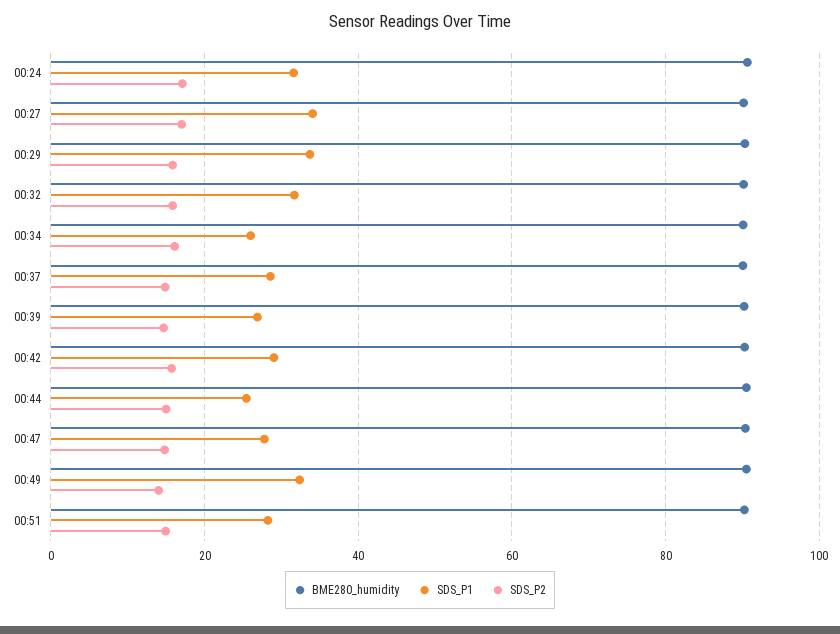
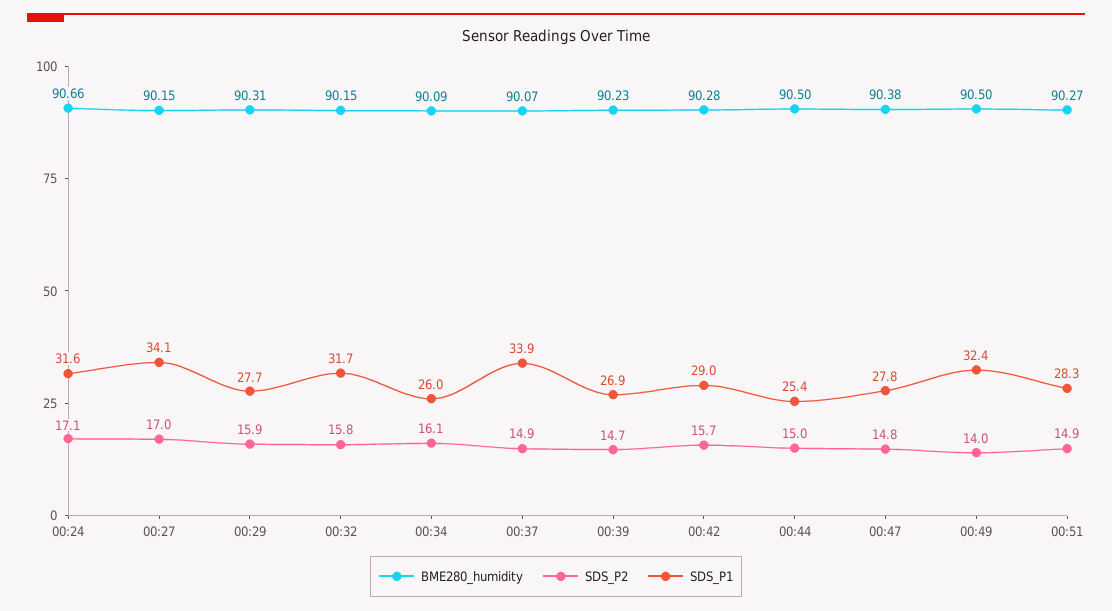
  {
    "BME280_humidity": {
      "00:24": 90.66,
      "00:27": 90.15,
      "00:29": 90.31,
      "00:32": 90.15,
      "00:34": 90.09,
      "00:37": 90.07,
      "00:39": 90.23,
      "00:42": 90.28,
      "00:44": 90.5,
      "00:47": 90.38,
      "00:49": 90.5,
      "00:51": 90.27
    },
    "SDS_P1": {
      "00:24": 31.6,
      "00:27": 34.1,
-     "00:29": 34,
+     "00:29": 27.7,
      "00:32": 31.7,
      "00:34": 26,
-     "00:37": 28,
+     "00:37": 33.9,
      "00:39": 26.9,
      "00:42": 29,
      "00:44": 25.4,
      "00:47": 27.8,
      "00:49": 32.4,
      "00:51": 28.3
    },
    "SDS_P2": {
      "00:24": 17.1,
      "00:27": 17,
      "00:29": 15.9,
      "00:32": 15.8,
      "00:34": 16.1,
      "00:37": 14.9,
      "00:39": 14.7,
      "00:42": 15.7,
      "00:44": 15,
      "00:47": 14.8,
      "00:49": 14,
      "00:51": 14.9
    }
  }

